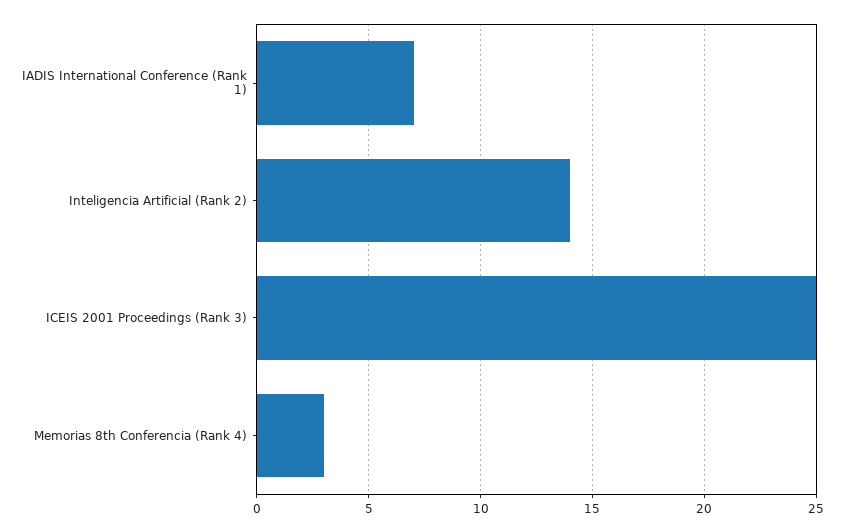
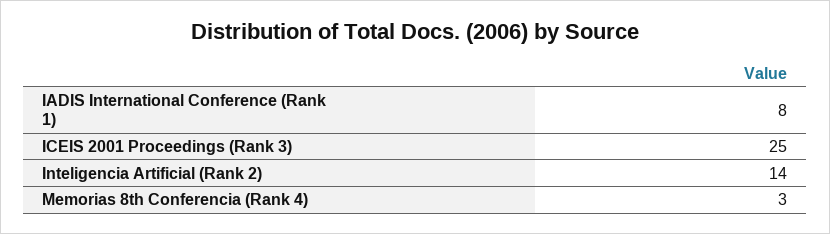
  {
-   "IADIS International Conference (Rank 1)": 7,
+   "IADIS International Conference (Rank 1)": 8,
    "Inteligencia Artificial (Rank 2)": 14,
    "ICEIS 2001 Proceedings (Rank 3)": 25,
    "Memorias 8th Conferencia (Rank 4)": 3
  }

